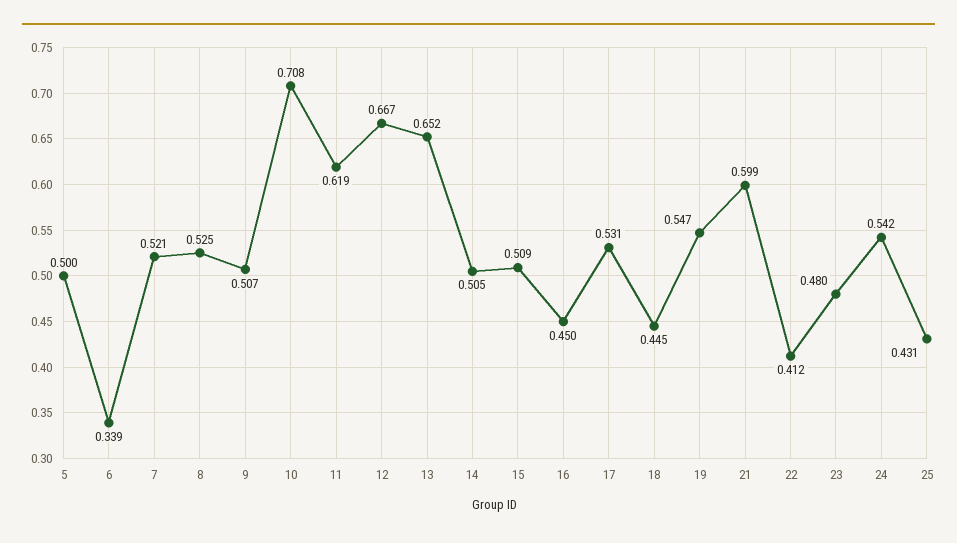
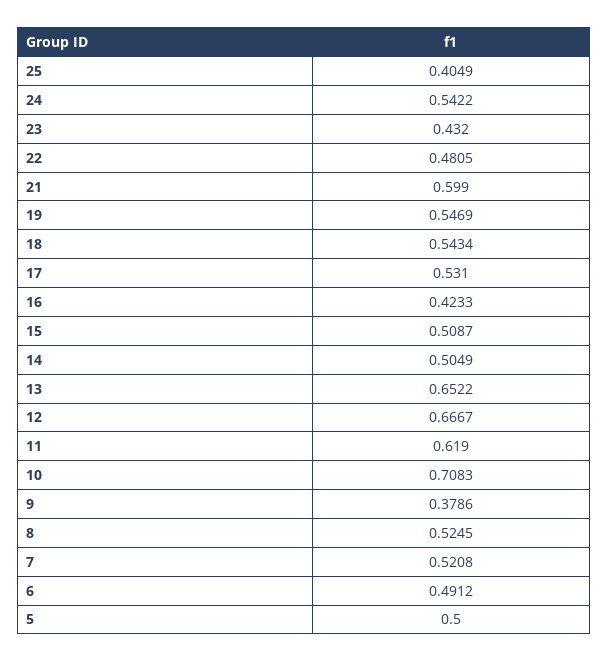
  {
    "5": 0.5,
-   "6": 0.339,
+   "6": 0.4912,
    "7": 0.5208,
    "8": 0.5245,
-   "9": 0.507,
+   "9": 0.3786,
    "10": 0.7083,
    "11": 0.619,
    "12": 0.6667,
    "13": 0.6522,
    "14": 0.5049,
    "15": 0.5087,
-   "16": 0.45,
+   "16": 0.4233,
    "17": 0.531,
-   "18": 0.445,
+   "18": 0.5434,
    "19": 0.5469,
    "21": 0.599,
-   "22": 0.412,
+   "22": 0.4805,
-   "23": 0.48,
+   "23": 0.432,
    "24": 0.5422,
-   "25": 0.431
+   "25": 0.4049
  }

